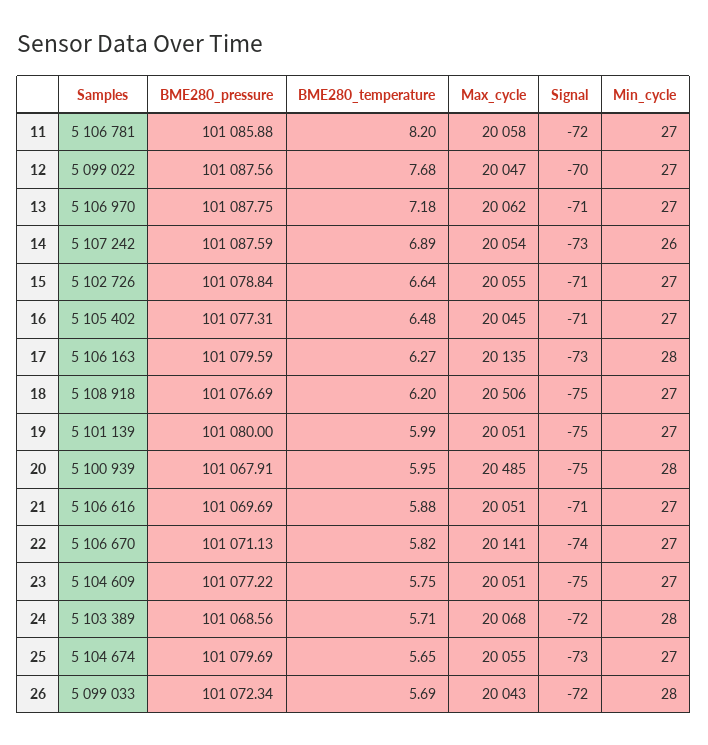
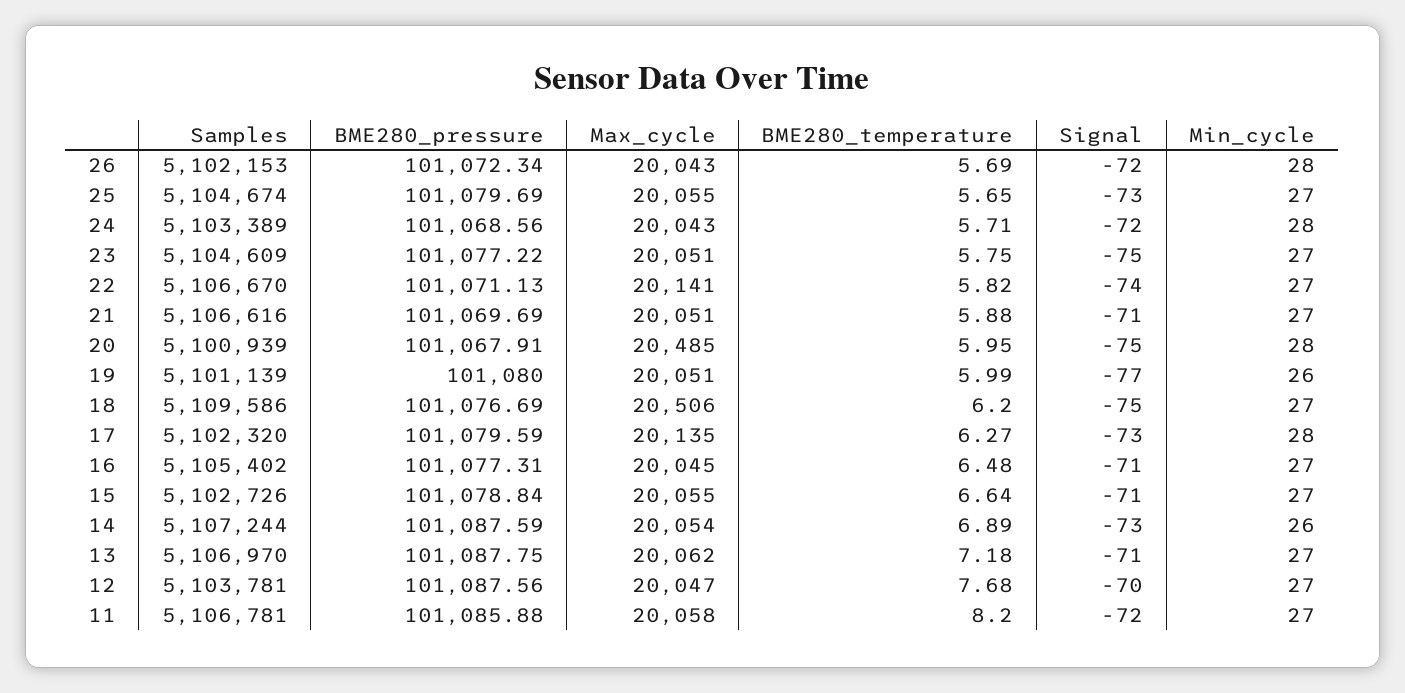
  {
    "Samples": {
      "11": 5106781,
-     "12": 5099022,
+     "12": 5103781,
      "13": 5106970,
-     "14": 5107242,
+     "14": 5107244,
      "15": 5102726,
      "16": 5105402,
-     "17": 5106163,
+     "17": 5102320,
-     "18": 5108918,
+     "18": 5109586,
      "19": 5101139,
      "20": 5100939,
      "21": 5106616,
      "22": 5106670,
      "23": 5104609,
      "24": 5103389,
      "25": 5104674,
-     "26": 5099033
+     "26": 5102153
    },
    "BME280_pressure": {
      "11": 101085.88,
      "12": 101087.56,
      "13": 101087.75,
      "14": 101087.59,
      "15": 101078.84,
      "16": 101077.31,
      "17": 101079.59,
      "18": 101076.69,
      "19": 101080,
      "20": 101067.91,
      "21": 101069.69,
      "22": 101071.13,
      "23": 101077.22,
      "24": 101068.56,
      "25": 101079.69,
      "26": 101072.34
    },
    "BME280_temperature": {
      "11": 8.2,
      "12": 7.68,
      "13": 7.18,
      "14": 6.89,
      "15": 6.64,
      "16": 6.48,
      "17": 6.27,
      "18": 6.2,
      "19": 5.99,
      "20": 5.95,
      "21": 5.88,
      "22": 5.82,
      "23": 5.75,
      "24": 5.71,
      "25": 5.65,
      "26": 5.69
    },
    "Max_cycle": {
      "11": 20058,
      "12": 20047,
      "13": 20062,
      "14": 20054,
      "15": 20055,
      "16": 20045,
      "17": 20135,
      "18": 20506,
      "19": 20051,
      "20": 20485,
      "21": 20051,
      "22": 20141,
      "23": 20051,
-     "24": 20068,
+     "24": 20043,
      "25": 20055,
      "26": 20043
    },
    "Signal": {
      "11": -72,
      "12": -70,
      "13": -71,
      "14": -73,
      "15": -71,
      "16": -71,
      "17": -73,
      "18": -75,
-     "19": -75,
+     "19": -77,
      "20": -75,
      "21": -71,
      "22": -74,
      "23": -75,
      "24": -72,
      "25": -73,
      "26": -72
    },
    "Min_cycle": {
      "11": 27,
      "12": 27,
      "13": 27,
      "14": 26,
      "15": 27,
      "16": 27,
      "17": 28,
      "18": 27,
-     "19": 27,
+     "19": 26,
      "20": 28,
      "21": 27,
      "22": 27,
      "23": 27,
      "24": 28,
      "25": 27,
      "26": 28
    }
  }

